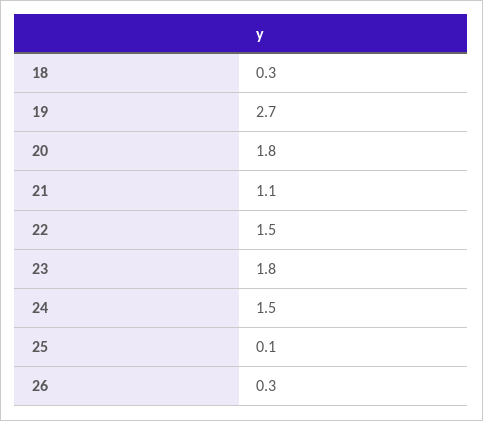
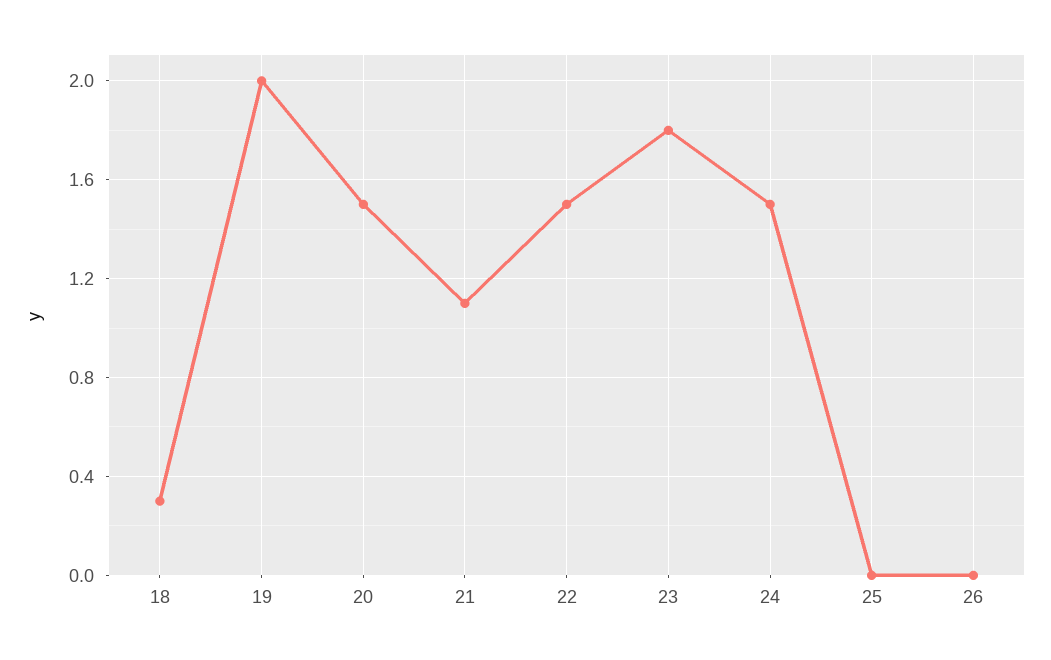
  {
    "18": 0.3,
-   "19": 2.7,
+   "19": 2,
-   "20": 1.8,
+   "20": 1.5,
    "21": 1.1,
    "22": 1.5,
    "23": 1.8,
    "24": 1.5,
-   "25": 0.1,
+   "25": 0,
-   "26": 0.3
+   "26": 0
  }

